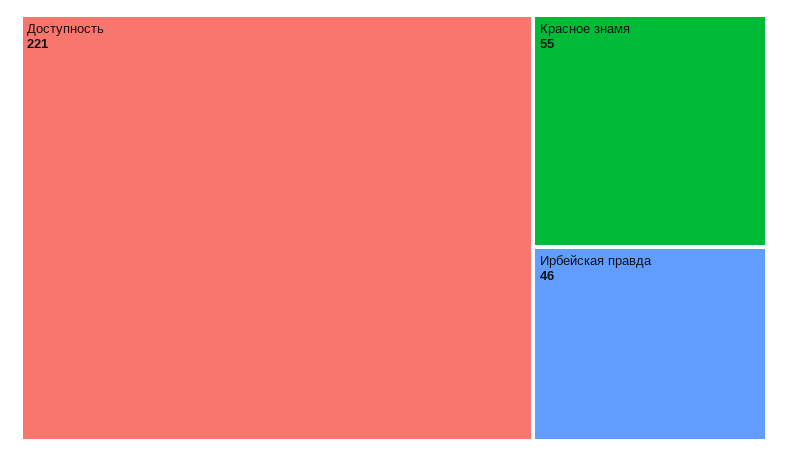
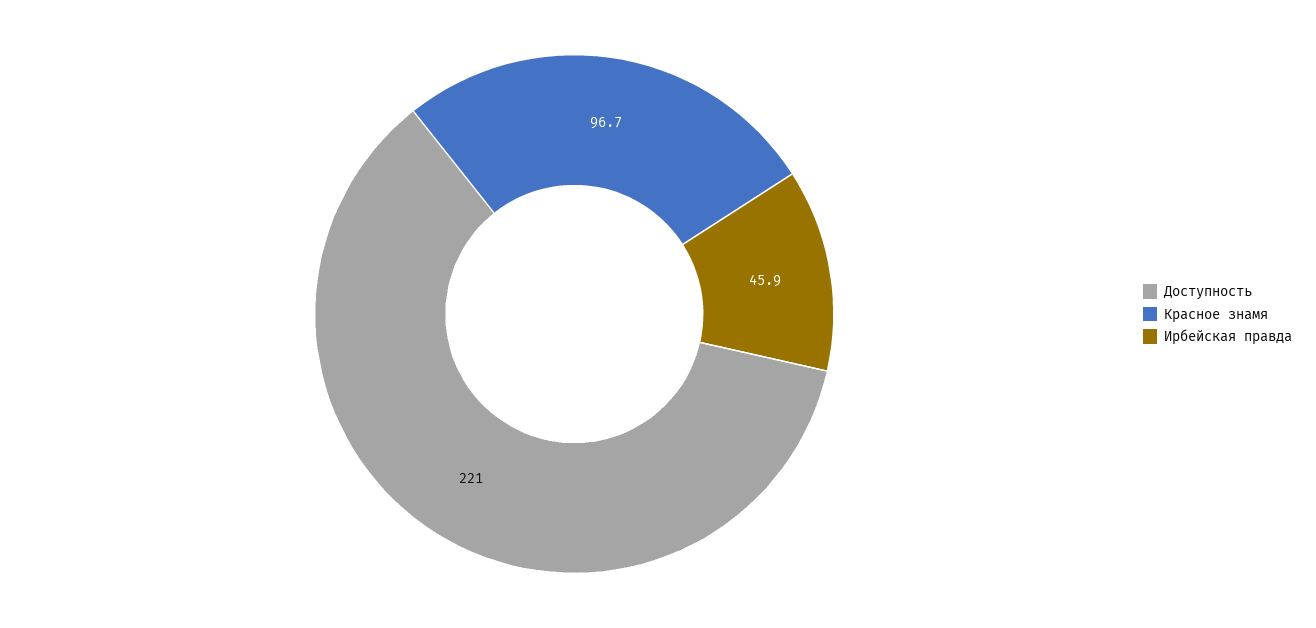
  {
    "Доступность": 221,
-   "Красное знамя": 55,
+   "Красное знамя": 96.7,
    "Ирбейская правда": 45.9
  }

